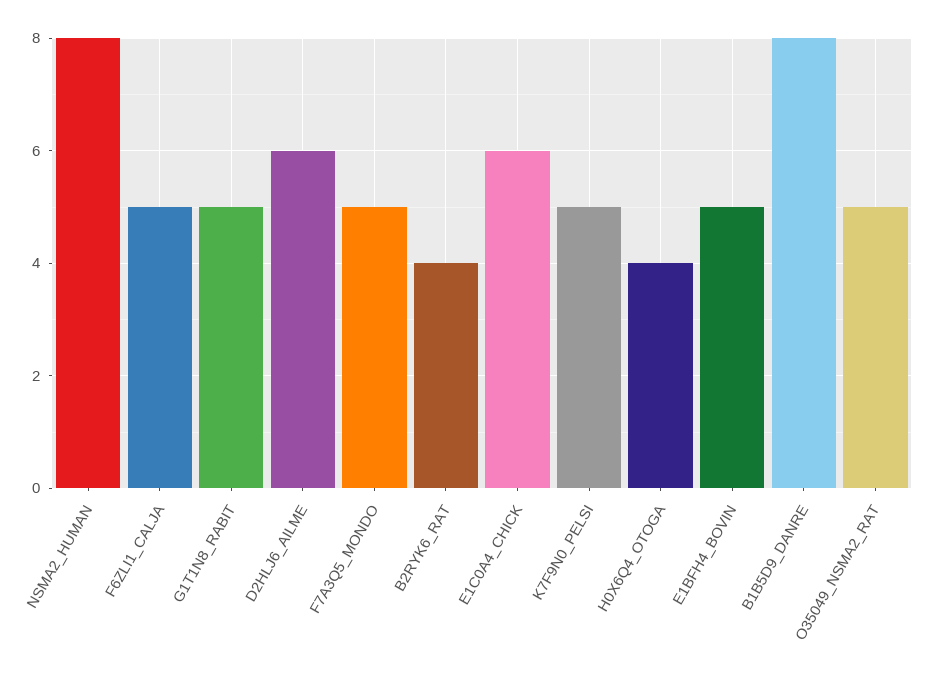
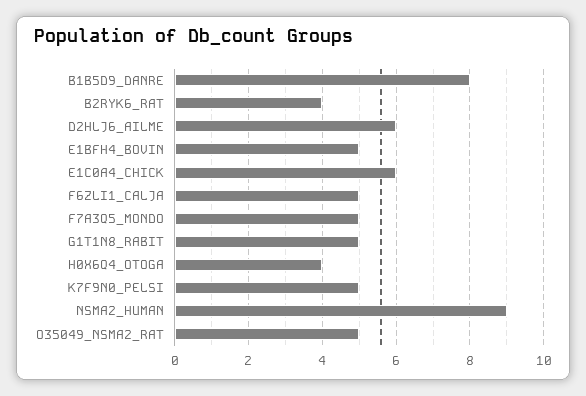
  {
-   "NSMA2_HUMAN": 8,
+   "NSMA2_HUMAN": 9,
    "F6ZLI1_CALJA": 5,
    "G1T1N8_RABIT": 5,
    "D2HLJ6_AILME": 6,
    "F7A3Q5_MONDO": 5,
    "B2RYK6_RAT": 4,
    "E1C0A4_CHICK": 6,
    "K7F9N0_PELSI": 5,
    "H0X6Q4_OTOGA": 4,
    "E1BFH4_BOVIN": 5,
    "B1B5D9_DANRE": 8,
    "O35049_NSMA2_RAT": 5
  }

